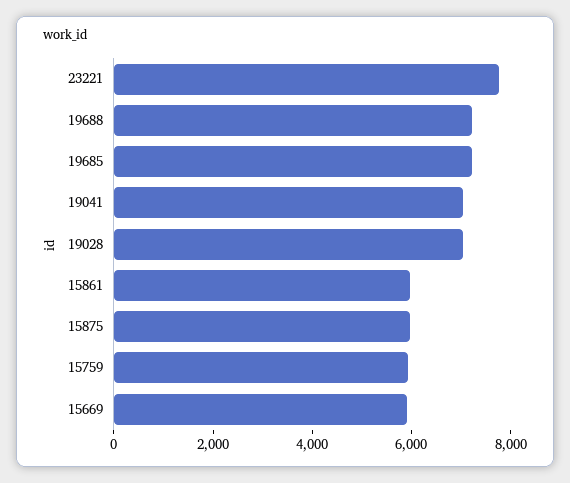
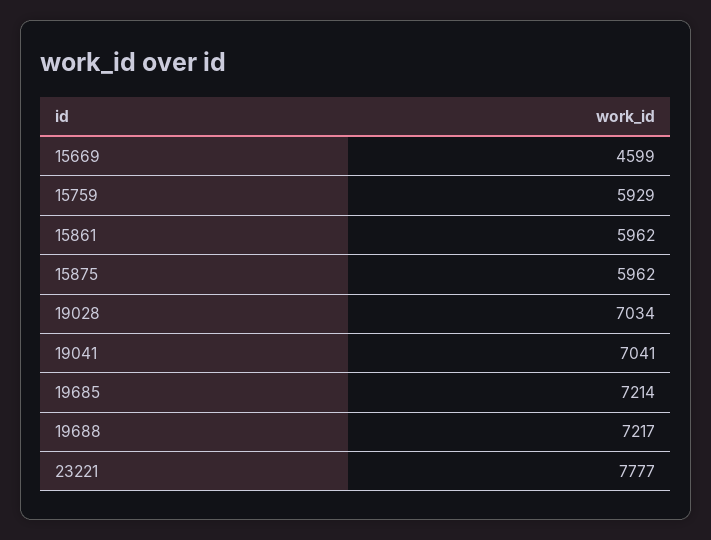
  {
    "23221": 7777,
    "19688": 7217,
    "19685": 7214,
    "19041": 7041,
    "19028": 7034,
    "15861": 5962,
    "15875": 5962,
    "15759": 5929,
-   "15669": 6000
+   "15669": 4599
  }

